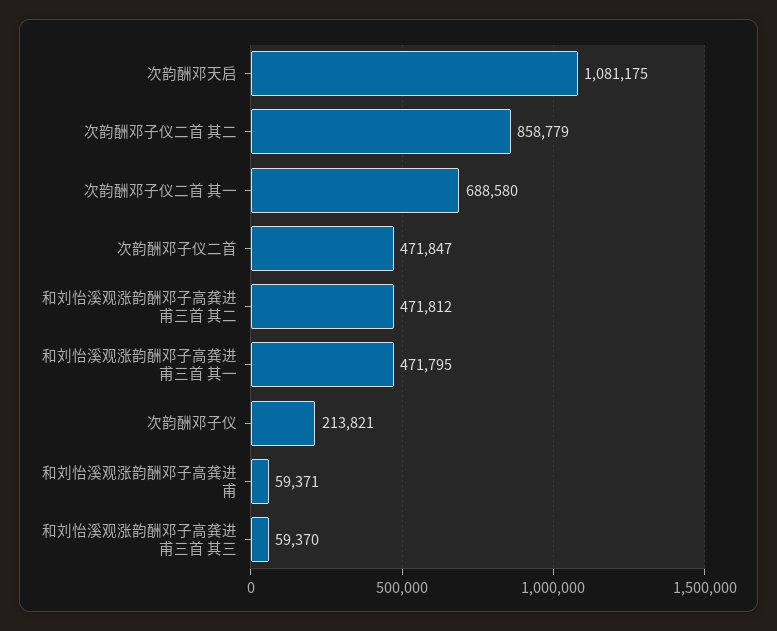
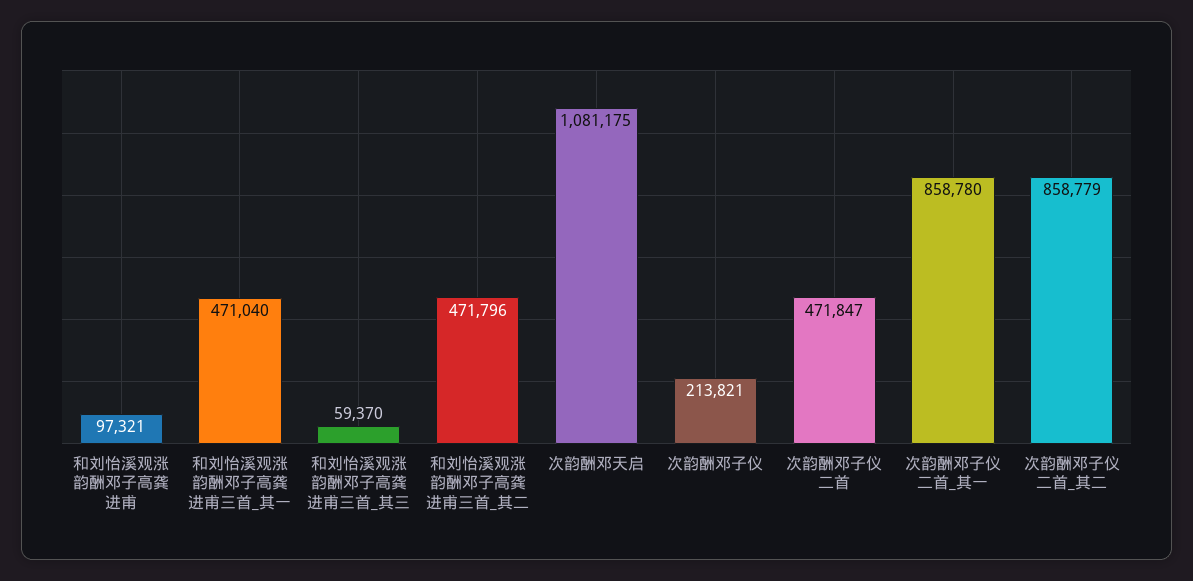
  {
    "次韵酬邓天启": 1081175,
    "次韵酬邓子仪二首 其二": 858779,
-   "次韵酬邓子仪二首 其一": 688580,
+   "次韵酬邓子仪二首 其一": 858780,
    "次韵酬邓子仪二首": 471847,
-   "和刘怡溪观涨韵酬邓子高龚进甫三首 其二": 471812,
+   "和刘怡溪观涨韵酬邓子高龚进甫三首 其二": 471796,
-   "和刘怡溪观涨韵酬邓子高龚进甫三首 其一": 471795,
+   "和刘怡溪观涨韵酬邓子高龚进甫三首 其一": 471040,
    "次韵酬邓子仪": 213821,
-   "和刘怡溪观涨韵酬邓子高龚进甫": 59371,
+   "和刘怡溪观涨韵酬邓子高龚进甫": 97321,
    "和刘怡溪观涨韵酬邓子高龚进甫三首 其三": 59370
  }

